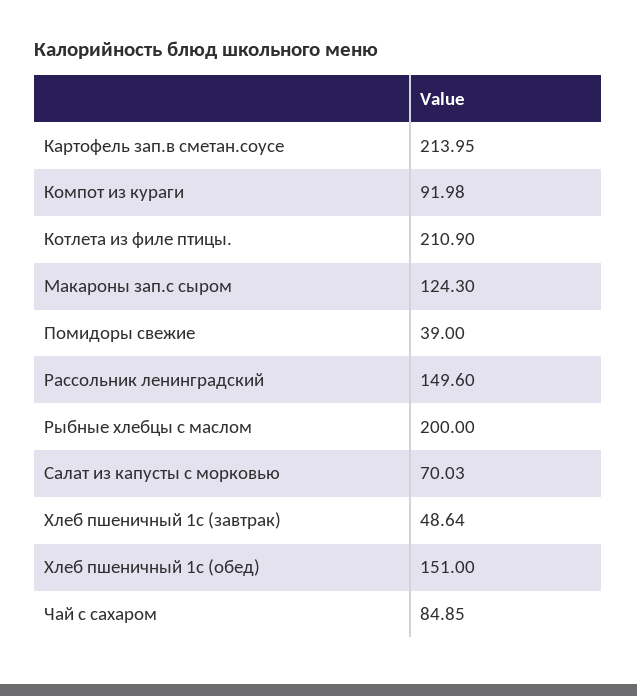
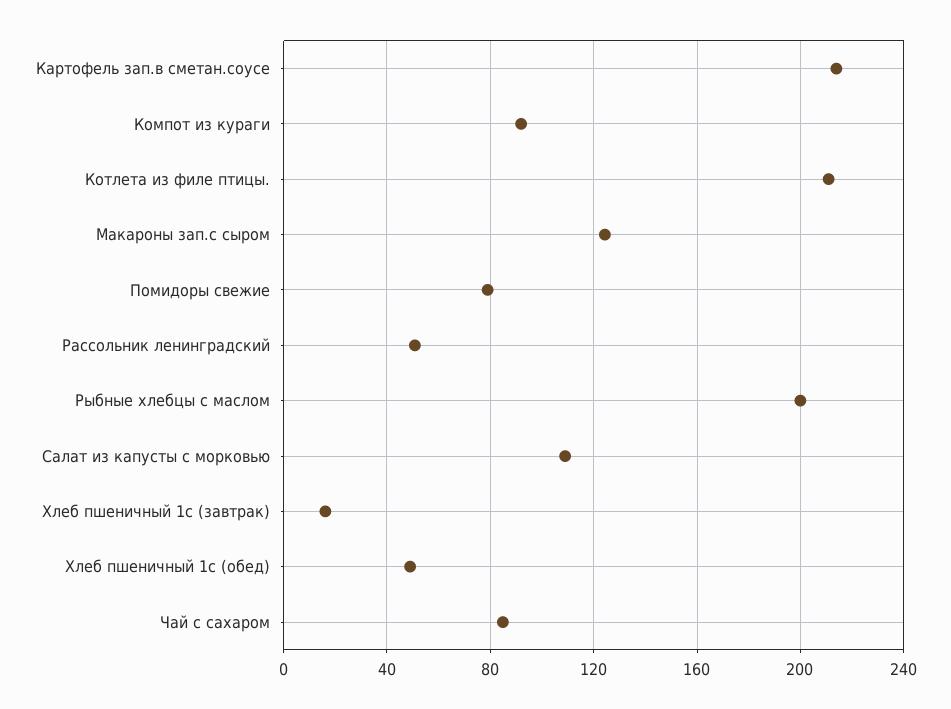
  {
    "Картофель зап.в сметан.соусе": 213.95,
    "Компот из кураги": 91.98,
    "Котлета из филе птицы.": 210.9,
    "Макароны зап.с сыром": 124.3,
-   "Помидоры свежие": 39,
+   "Помидоры свежие": 80,
-   "Рассольник ленинградский": 149.6,
+   "Рассольник ленинградский": 50,
    "Рыбные хлебцы с маслом": 200,
-   "Салат из капусты с морковью": 70.03,
+   "Салат из капусты с морковью": 110,
-   "Хлеб пшеничный 1с (завтрак)": 48.64,
+   "Хлеб пшеничный 1с (завтрак)": 15,
-   "Хлеб пшеничный 1с (обед)": 151,
+   "Хлеб пшеничный 1с (обед)": 50,
    "Чай с сахаром": 84.85
  }

